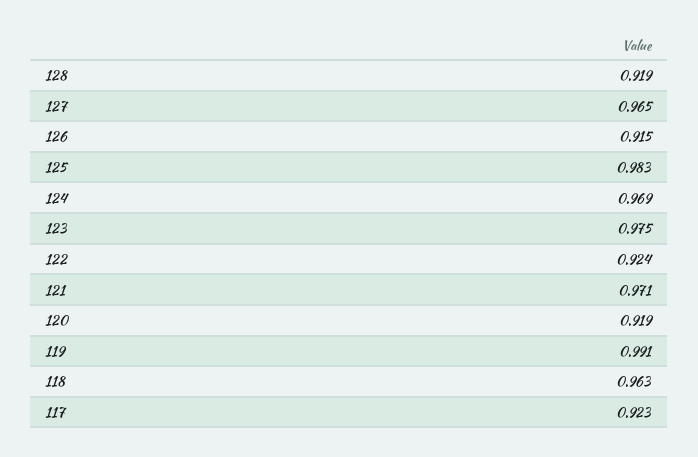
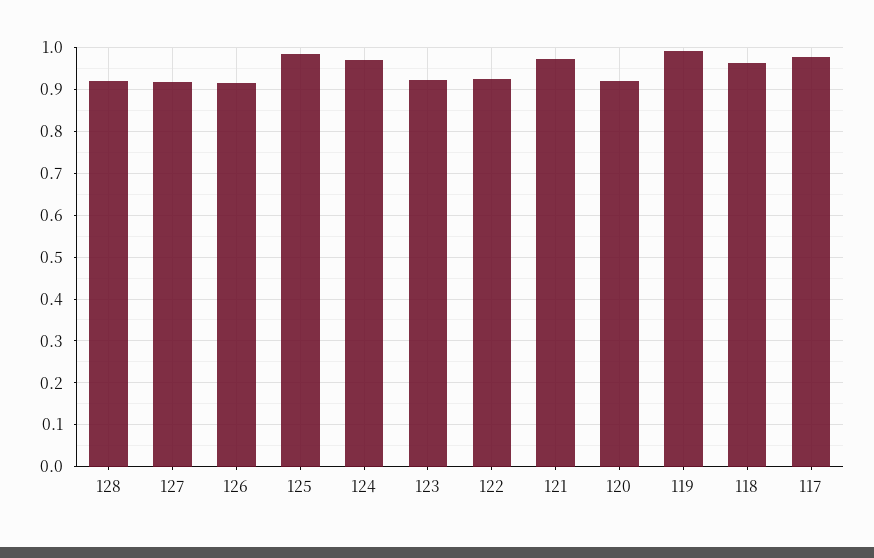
  {
    "128": 0.919,
-   "127": 0.965,
+   "127": 0.92,
    "126": 0.915,
    "125": 0.983,
    "124": 0.969,
-   "123": 0.975,
+   "123": 0.92,
    "122": 0.924,
    "121": 0.971,
    "120": 0.919,
    "119": 0.991,
    "118": 0.963,
-   "117": 0.923
+   "117": 0.98
  }

